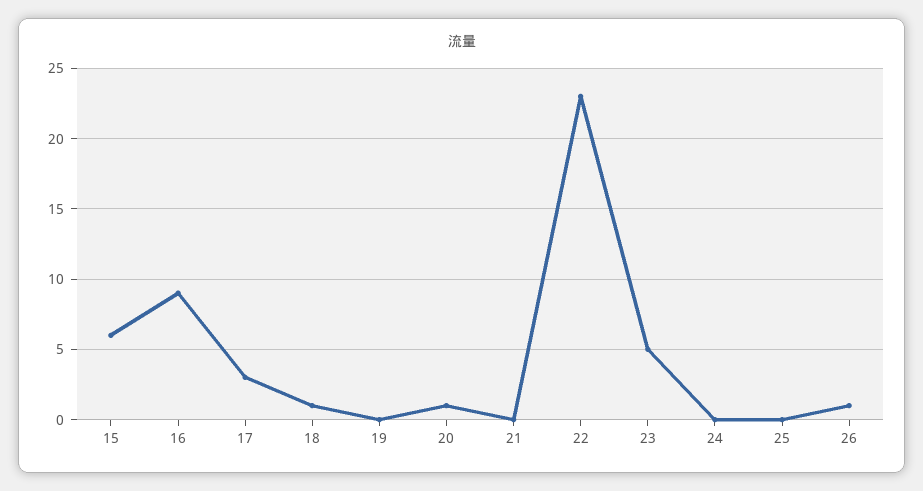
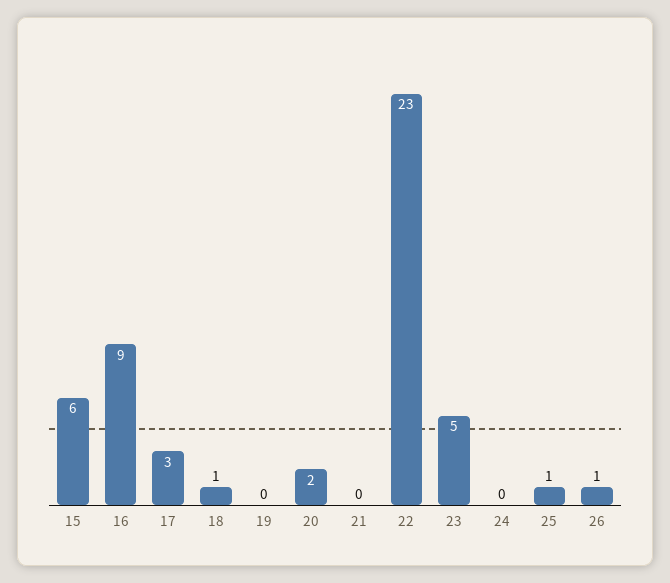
  {
    "15": 6,
    "16": 9,
    "17": 3,
    "18": 1,
    "19": 0,
-   "20": 1,
+   "20": 2,
    "21": 0,
    "22": 23,
    "23": 5,
    "24": 0,
-   "25": 0,
+   "25": 1,
    "26": 1
  }

